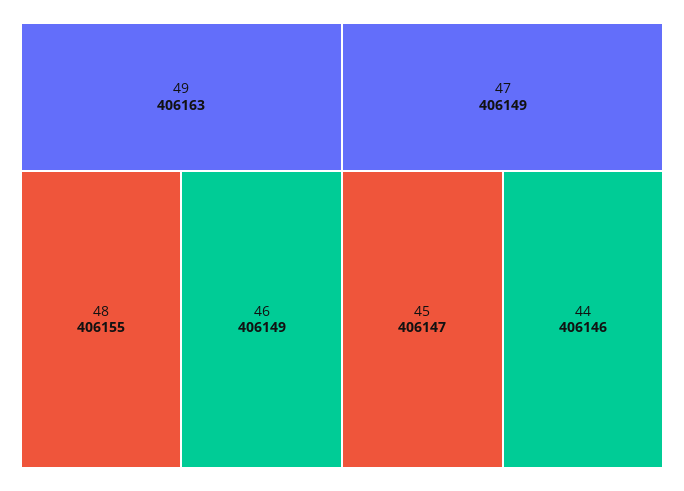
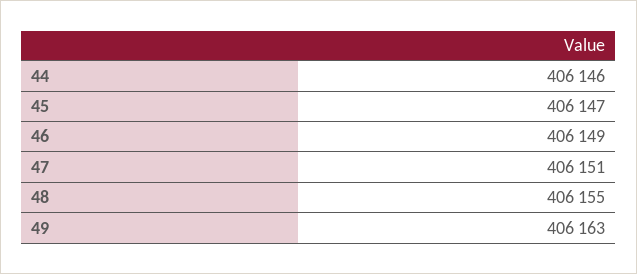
  {
    "49": 406163,
    "48": 406155,
    "46": 406149,
-   "47": 406149,
+   "47": 406151,
    "45": 406147,
    "44": 406146
  }

